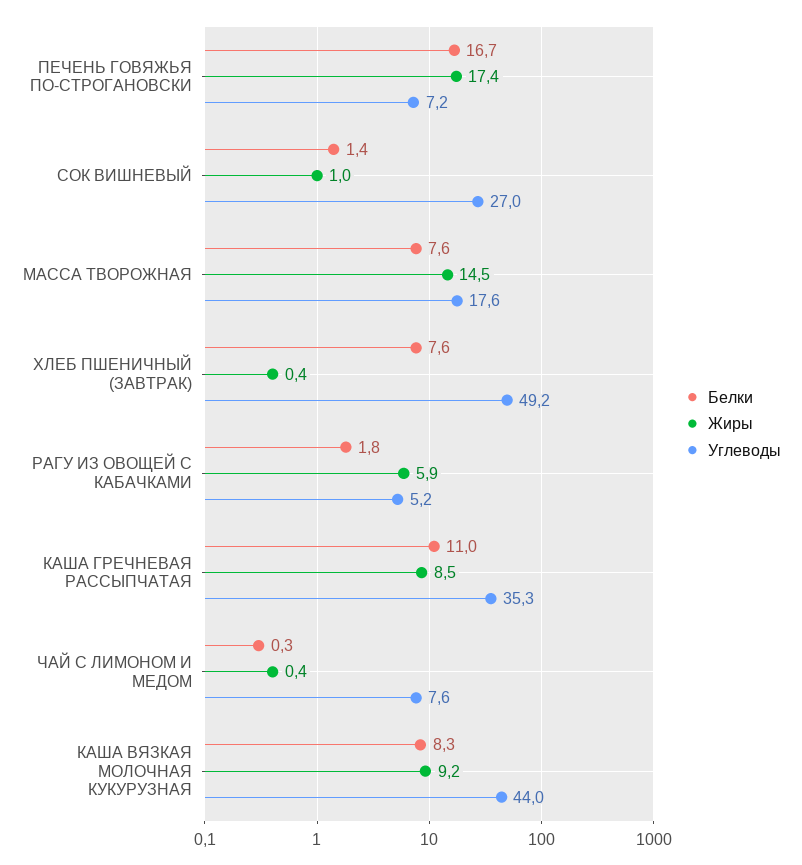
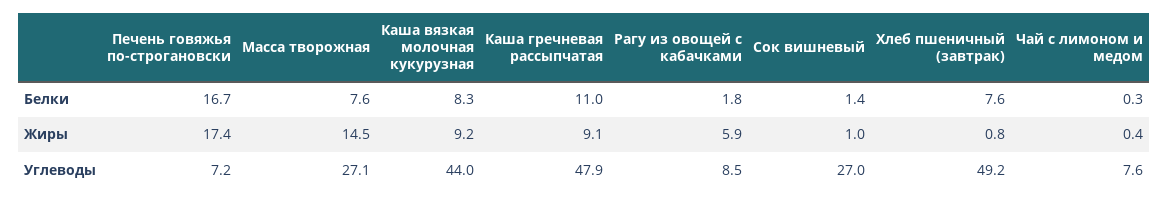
  {
    "Белки": {
      "ПЕЧЕНЬ ГОВЯЖЬЯ ПО-СТРОГАНОВСКИ": 16.7,
      "СОК ВИШНЕВЫЙ": 1.4,
      "МАССА ТВОРОЖНАЯ": 7.6,
      "ХЛЕБ ПШЕНИЧНЫЙ (ЗАВТРАК)": 7.6,
      "РАГУ ИЗ ОВОЩЕЙ С КАБАЧКАМИ": 1.8,
      "КАША ГРЕЧНЕВАЯ РАССЫПЧАТАЯ": 11,
      "ЧАЙ С ЛИМОНОМ И МЕДОМ": 0.3,
      "КАША ВЯЗКАЯ МОЛОЧНАЯ КУКУРУЗНАЯ": 8.3
    },
    "Жиры": {
      "ПЕЧЕНЬ ГОВЯЖЬЯ ПО-СТРОГАНОВСКИ": 17.4,
      "СОК ВИШНЕВЫЙ": 1,
      "МАССА ТВОРОЖНАЯ": 14.5,
-     "ХЛЕБ ПШЕНИЧНЫЙ (ЗАВТРАК)": 0.4,
+     "ХЛЕБ ПШЕНИЧНЫЙ (ЗАВТРАК)": 0.8,
      "РАГУ ИЗ ОВОЩЕЙ С КАБАЧКАМИ": 5.9,
-     "КАША ГРЕЧНЕВАЯ РАССЫПЧАТАЯ": 8.5,
+     "КАША ГРЕЧНЕВАЯ РАССЫПЧАТАЯ": 9.1,
      "ЧАЙ С ЛИМОНОМ И МЕДОМ": 0.4,
      "КАША ВЯЗКАЯ МОЛОЧНАЯ КУКУРУЗНАЯ": 9.2
    },
    "Углеводы": {
      "ПЕЧЕНЬ ГОВЯЖЬЯ ПО-СТРОГАНОВСКИ": 7.2,
      "СОК ВИШНЕВЫЙ": 27,
-     "МАССА ТВОРОЖНАЯ": 17.6,
+     "МАССА ТВОРОЖНАЯ": 27.1,
      "ХЛЕБ ПШЕНИЧНЫЙ (ЗАВТРАК)": 49.2,
-     "РАГУ ИЗ ОВОЩЕЙ С КАБАЧКАМИ": 5.2,
+     "РАГУ ИЗ ОВОЩЕЙ С КАБАЧКАМИ": 8.5,
-     "КАША ГРЕЧНЕВАЯ РАССЫПЧАТАЯ": 35.3,
+     "КАША ГРЕЧНЕВАЯ РАССЫПЧАТАЯ": 47.9,
      "ЧАЙ С ЛИМОНОМ И МЕДОМ": 7.6,
      "КАША ВЯЗКАЯ МОЛОЧНАЯ КУКУРУЗНАЯ": 44
    }
  }

